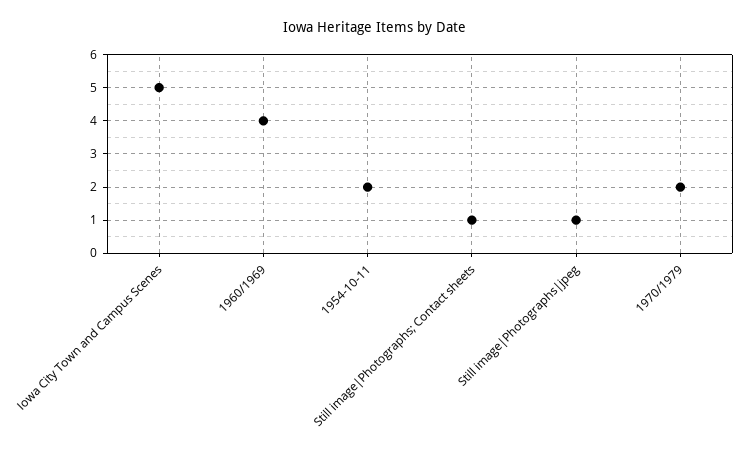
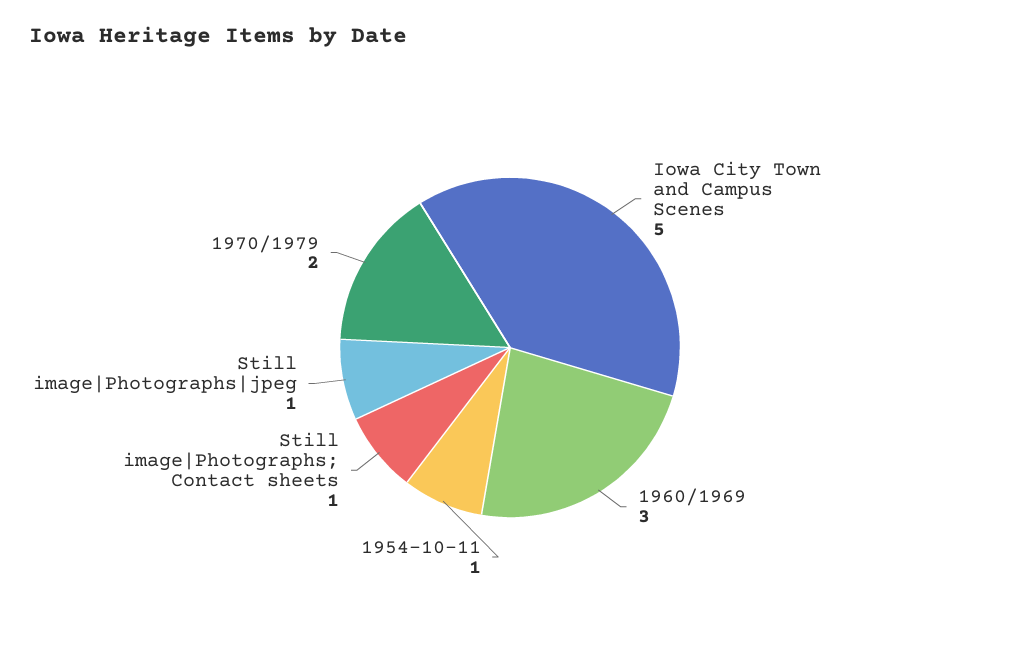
  {
    "Iowa City Town and Campus Scenes": 5,
-   "1960/1969": 4,
+   "1960/1969": 3,
-   "1954-10-11": 2,
+   "1954-10-11": 1,
    "Still image|Photographs; Contact sheets": 1,
    "Still image|Photographs|jpeg": 1,
    "1970/1979": 2
  }

